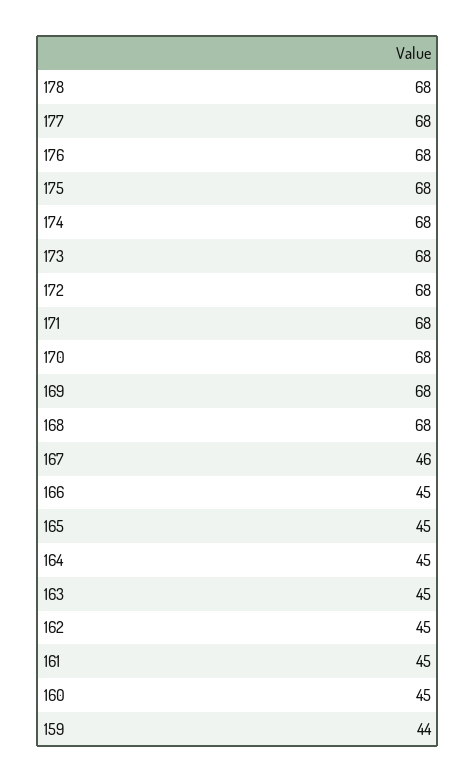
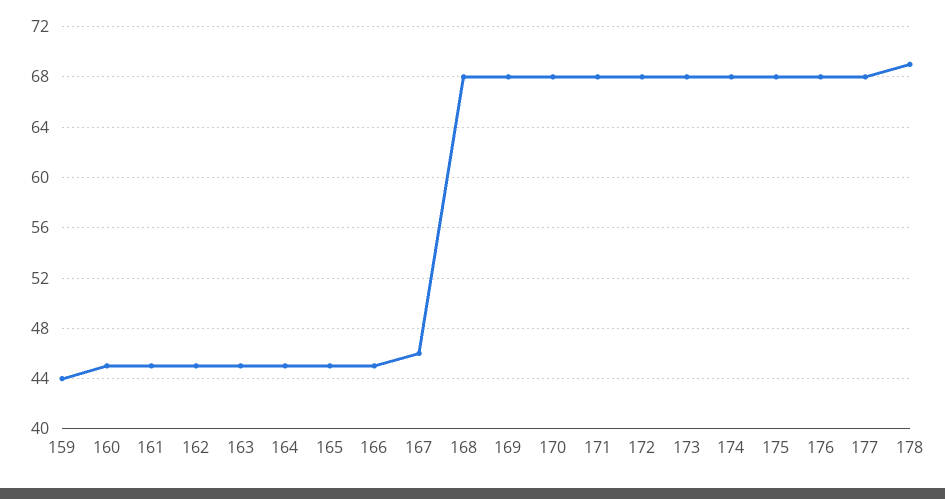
  {
-   "178": 68,
+   "178": 69,
    "177": 68,
    "176": 68,
    "175": 68,
    "174": 68,
    "173": 68,
    "172": 68,
    "171": 68,
    "170": 68,
    "169": 68,
    "168": 68,
    "167": 46,
    "166": 45,
    "165": 45,
    "164": 45,
    "163": 45,
    "162": 45,
    "161": 45,
    "160": 45,
    "159": 44
  }

